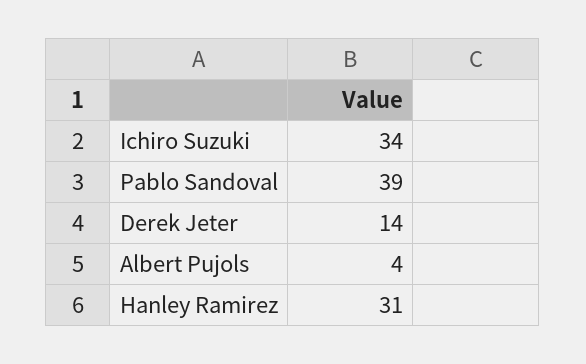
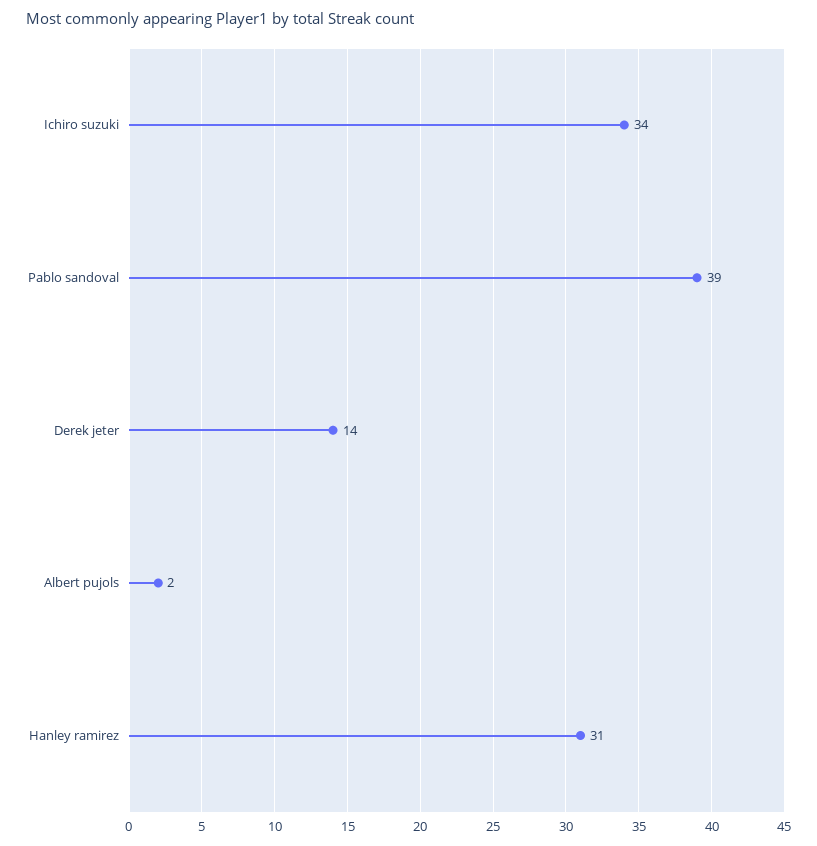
  {
    "Ichiro Suzuki": 34,
    "Pablo Sandoval": 39,
    "Derek Jeter": 14,
-   "Albert Pujols": 4,
+   "Albert Pujols": 2,
    "Hanley Ramirez": 31
  }

